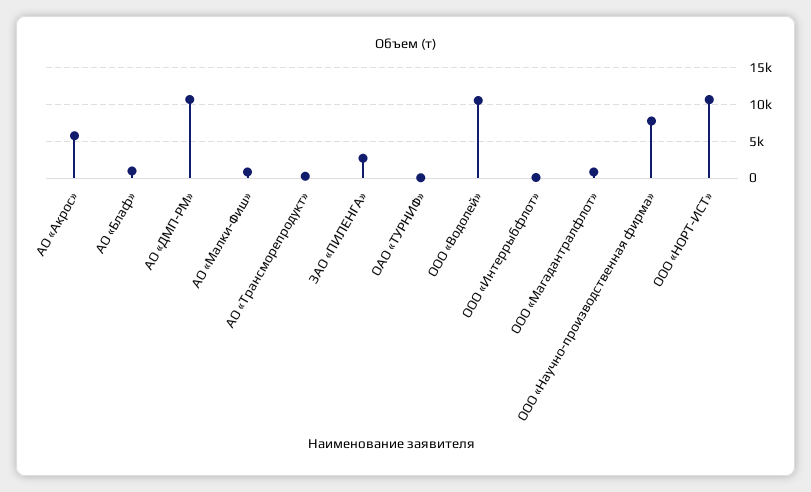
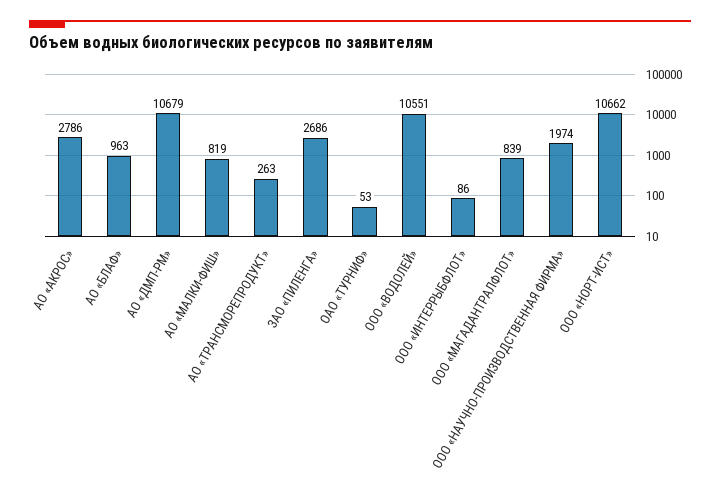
  {
-   "АО «Акрос»": 6000,
+   "АО «Акрос»": 2786,
    "АО «Блаф»": 963,
    "АО «ДМП-РМ»": 10679,
    "АО «Малки-Фиш»": 819,
    "АО «Трансморепродукт»": 263,
    "ЗАО «ПИЛЕНГА»": 2686,
    "ОАО «ТУРНИФ»": 53,
    "ООО «Водолей»": 10551,
    "ООО «Интеррыбфлот»": 86,
    "ООО «Магадантралфлот»": 839,
-   "ООО «Научно-производственная фирма»": 8000,
+   "ООО «Научно-производственная фирма»": 1974,
    "ООО «НОРТ-ИСТ»": 10662
  }

